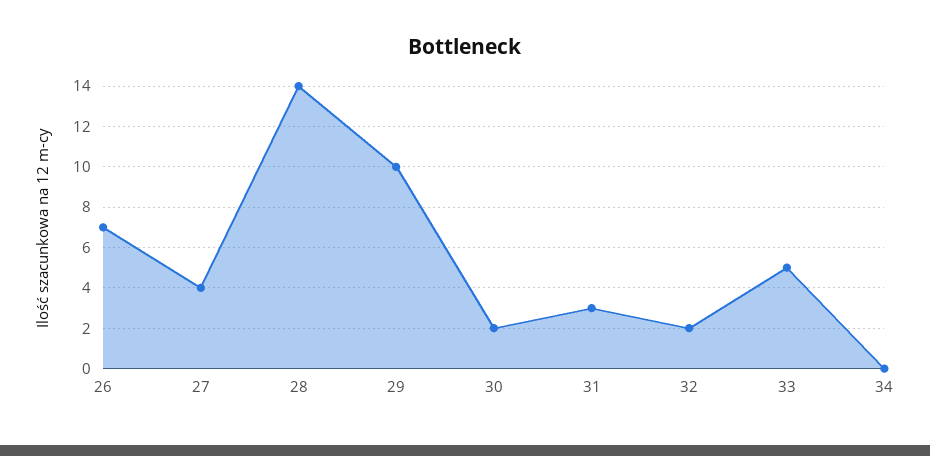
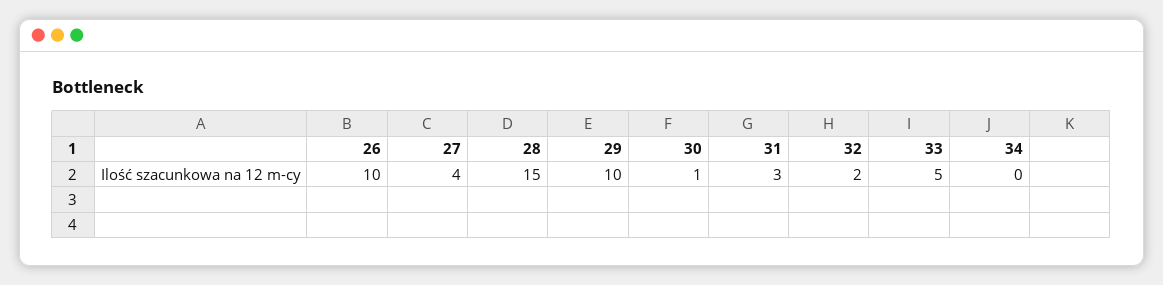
  {
-   "26": 7,
+   "26": 10,
    "27": 4,
-   "28": 14,
+   "28": 15,
    "29": 10,
-   "30": 2,
+   "30": 1,
    "31": 3,
    "32": 2,
    "33": 5,
    "34": 0
  }

